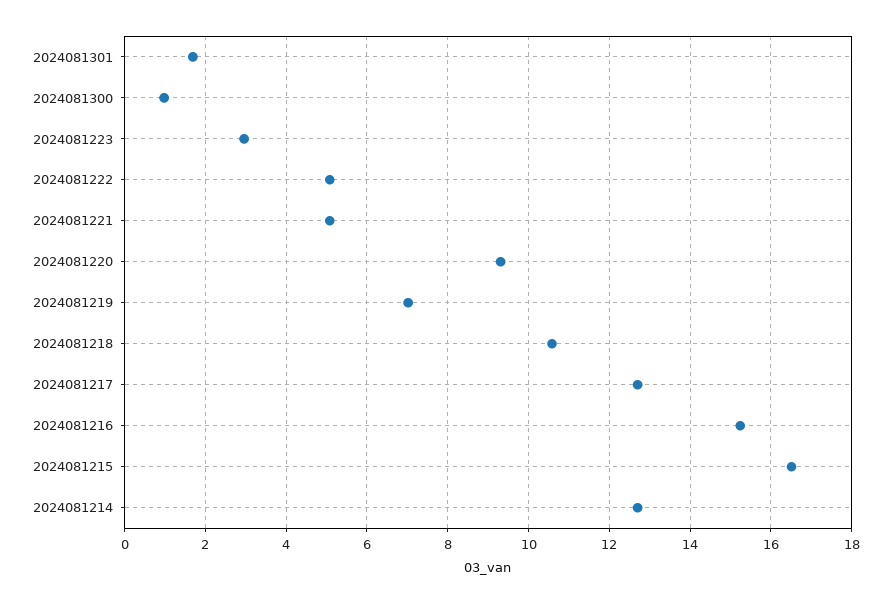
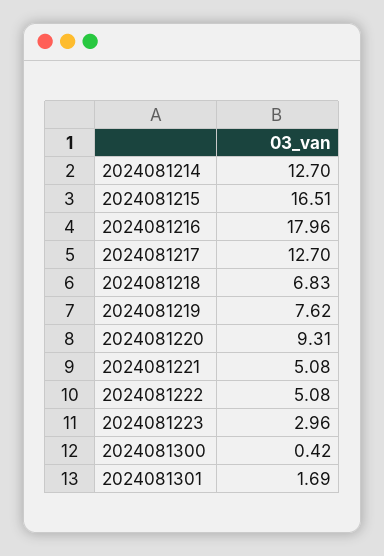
  {
    "2024081301": 1.69,
-   "2024081300": 1,
+   "2024081300": 0.42,
    "2024081223": 2.96,
    "2024081222": 5.08,
    "2024081221": 5.08,
    "2024081220": 9.31,
-   "2024081219": 7,
+   "2024081219": 7.62,
-   "2024081218": 10.6,
+   "2024081218": 6.83,
    "2024081217": 12.7,
-   "2024081216": 15.2,
+   "2024081216": 17.96,
    "2024081215": 16.51,
    "2024081214": 12.7
  }

